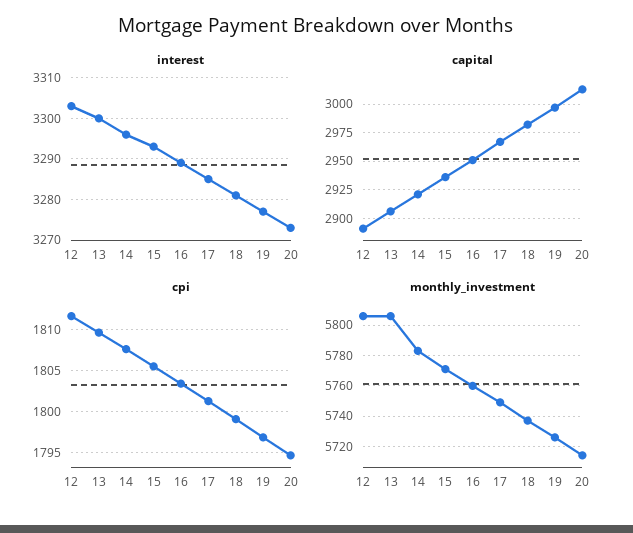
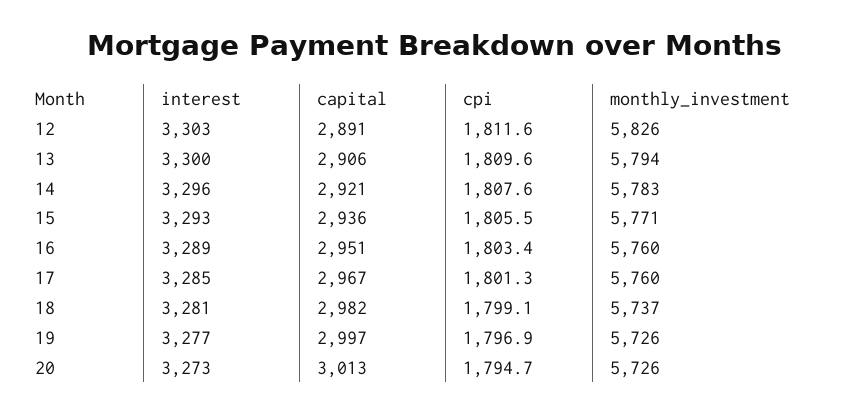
  {
    "interest": {
      "12": 3303,
      "13": 3300,
      "14": 3296,
      "15": 3293,
      "16": 3289,
      "17": 3285,
      "18": 3281,
      "19": 3277,
      "20": 3273
    },
    "capital": {
      "12": 2891,
      "13": 2906,
      "14": 2921,
      "15": 2936,
      "16": 2951,
      "17": 2967,
      "18": 2982,
      "19": 2997,
      "20": 3013
    },
    "cpi": {
      "12": 1811.6,
      "13": 1809.6,
      "14": 1807.6,
      "15": 1805.5,
      "16": 1803.4,
      "17": 1801.3,
      "18": 1799.1,
      "19": 1796.9,
      "20": 1794.7
    },
    "monthly_investment": {
-     "12": 5805,
+     "12": 5826,
-     "13": 5805,
+     "13": 5794,
      "14": 5783,
      "15": 5771,
      "16": 5760,
-     "17": 5750,
+     "17": 5760,
      "18": 5737,
      "19": 5726,
-     "20": 5715
+     "20": 5726
    }
  }

